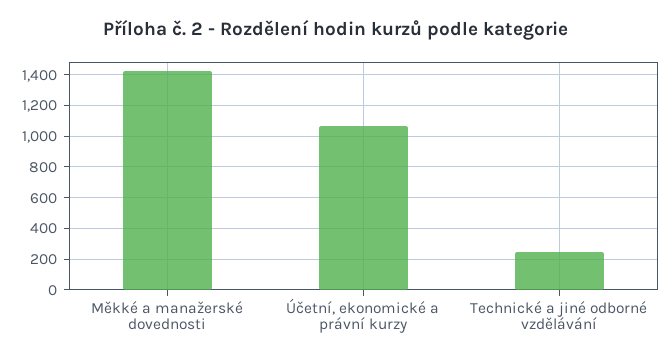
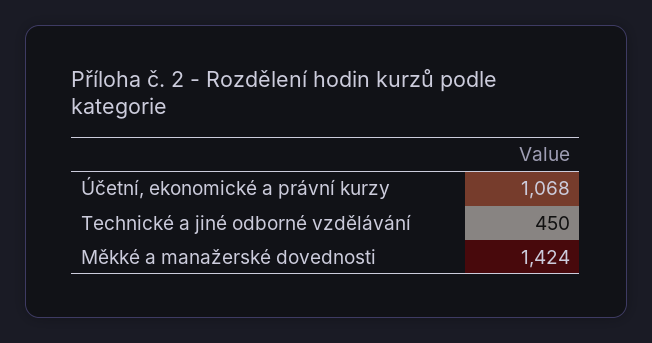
  {
    "Měkké a manažerské dovednosti": 1424,
    "Účetní, ekonomické a právní kurzy": 1068,
-   "Technické a jiné odborné vzdělávání": 250
+   "Technické a jiné odborné vzdělávání": 450
  }

